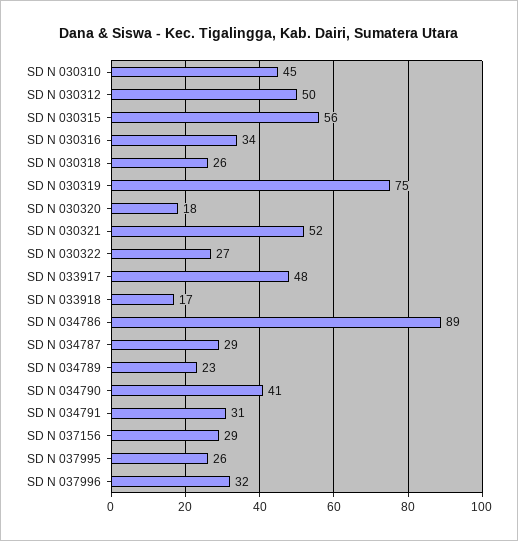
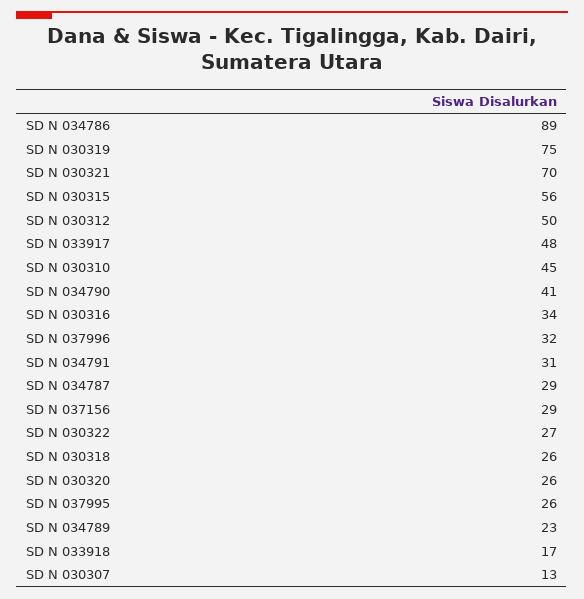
  {
    "SD N 030310": 45,
    "SD N 030312": 50,
    "SD N 030315": 56,
    "SD N 030316": 34,
    "SD N 030318": 26,
    "SD N 030319": 75,
-   "SD N 030320": 18,
+   "SD N 030320": 26,
-   "SD N 030321": 52,
+   "SD N 030321": 70,
    "SD N 030322": 27,
    "SD N 033917": 48,
    "SD N 033918": 17,
    "SD N 034786": 89,
    "SD N 034787": 29,
    "SD N 034789": 23,
    "SD N 034790": 41,
    "SD N 034791": 31,
    "SD N 037156": 29,
    "SD N 037995": 26,
-   "SD N 037996": 32
+   "SD N 037996": 32,
+   "SD N 030307": 13
  }

